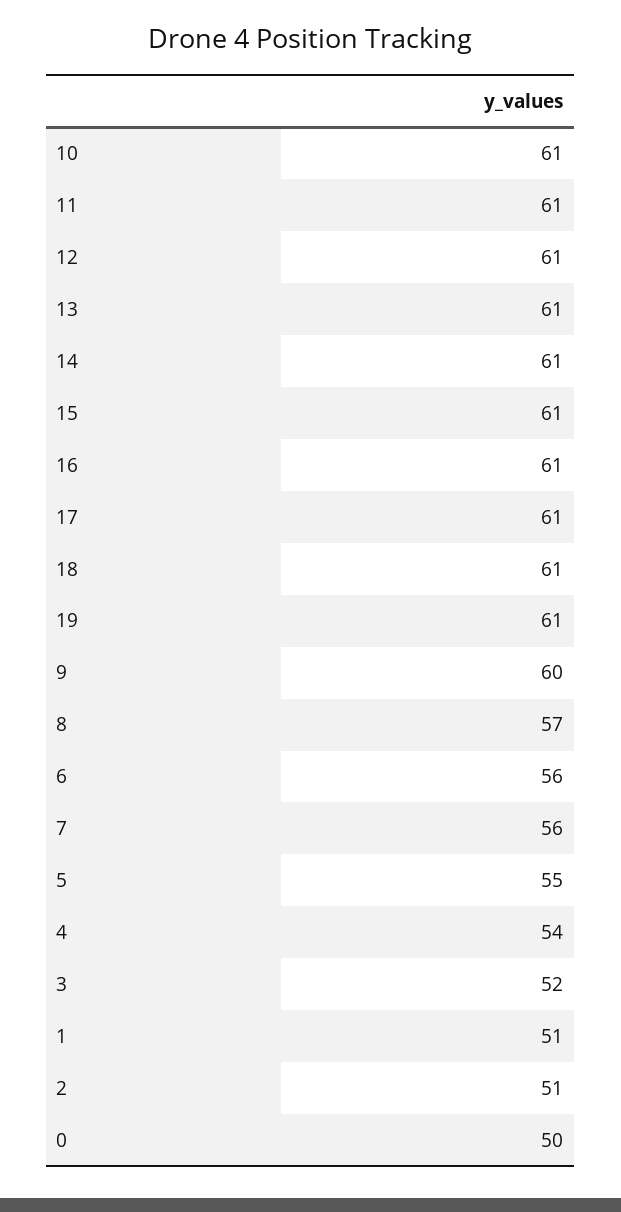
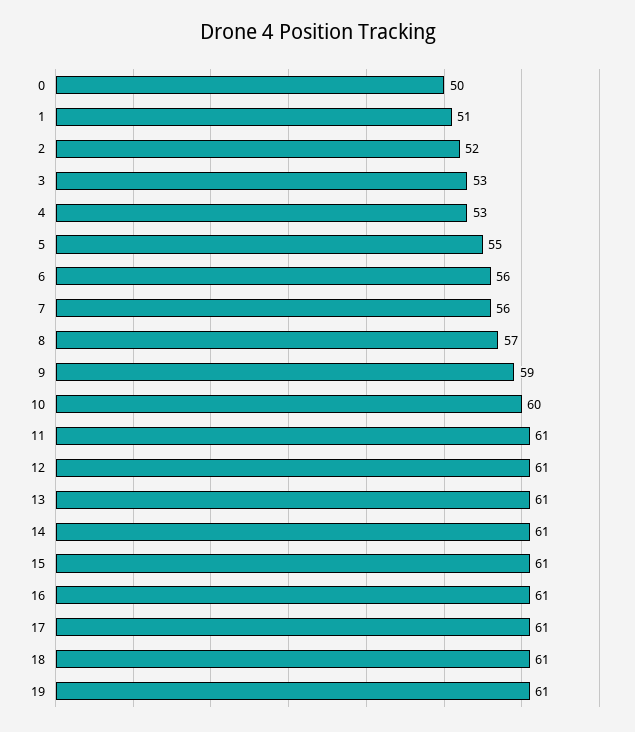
  {
-   "10": 61,
+   "10": 60,
    "11": 61,
    "12": 61,
    "13": 61,
    "14": 61,
    "15": 61,
    "16": 61,
    "17": 61,
    "18": 61,
    "19": 61,
-   "9": 60,
+   "9": 59,
    "8": 57,
    "6": 56,
    "7": 56,
    "5": 55,
-   "4": 54,
+   "4": 53,
-   "3": 52,
+   "3": 53,
    "1": 51,
-   "2": 51,
+   "2": 52,
    "0": 50
  }

